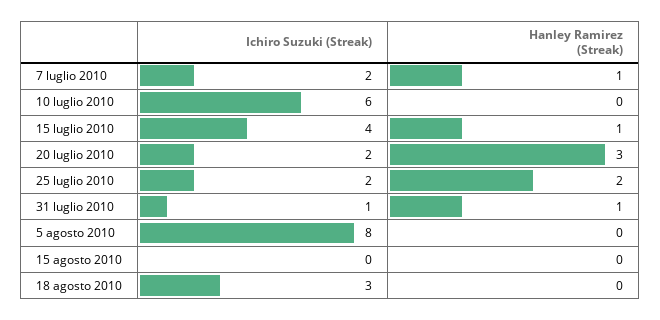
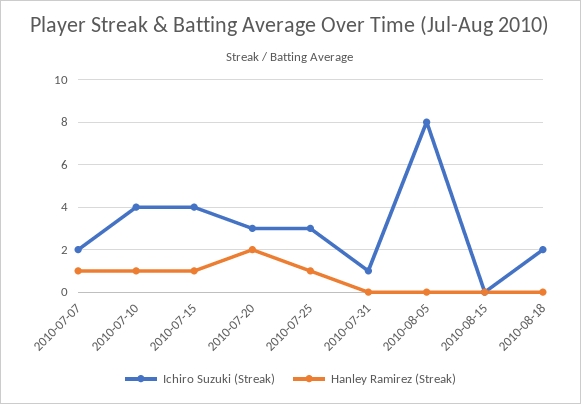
  {
    "Ichiro Suzuki (Streak)": {
      "7 luglio 2010": 2,
-     "10 luglio 2010": 6,
+     "10 luglio 2010": 4,
      "15 luglio 2010": 4,
-     "20 luglio 2010": 2,
+     "20 luglio 2010": 3,
-     "25 luglio 2010": 2,
+     "25 luglio 2010": 3,
      "31 luglio 2010": 1,
      "5 agosto 2010": 8,
      "15 agosto 2010": 0,
-     "18 agosto 2010": 3
+     "18 agosto 2010": 2
    },
    "Hanley Ramirez (Streak)": {
      "7 luglio 2010": 1,
-     "10 luglio 2010": 0,
+     "10 luglio 2010": 1,
      "15 luglio 2010": 1,
-     "20 luglio 2010": 3,
+     "20 luglio 2010": 2,
-     "25 luglio 2010": 2,
+     "25 luglio 2010": 1,
-     "31 luglio 2010": 1,
+     "31 luglio 2010": 0,
      "5 agosto 2010": 0,
      "15 agosto 2010": 0,
      "18 agosto 2010": 0
    }
  }

